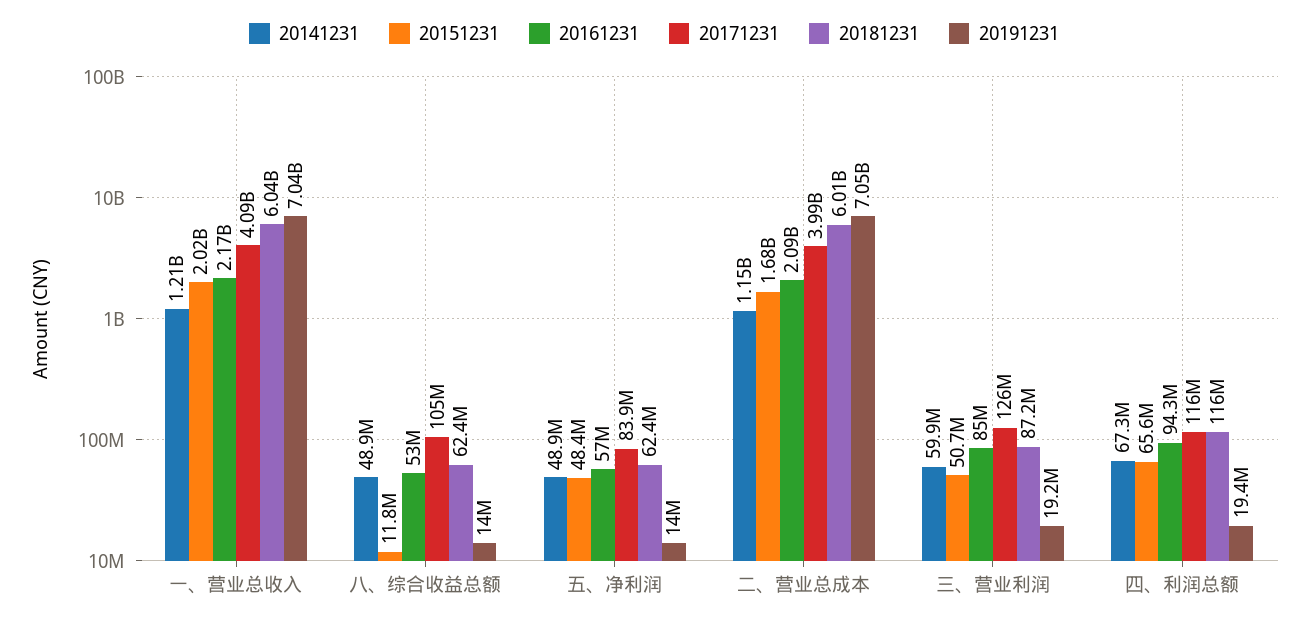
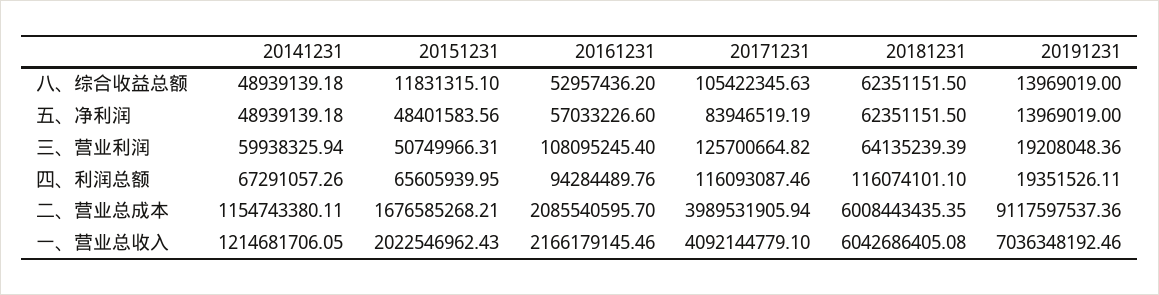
  {
    "20141231": {
      "一、营业总收入": 1214681706.05,
      "八、综合收益总额": 48939139.18,
      "五、净利润": 48939139.18,
      "二、营业总成本": 1154743380.11,
      "三、营业利润": 59938325.94,
      "四、利润总额": 67291057.26
    },
    "20151231": {
      "一、营业总收入": 2022546962.43,
      "八、综合收益总额": 11831315.1,
      "五、净利润": 48401583.56,
      "二、营业总成本": 1676585268.21,
      "三、营业利润": 50749966.31,
      "四、利润总额": 65605939.95
    },
    "20161231": {
      "一、营业总收入": 2166179145.46,
      "八、综合收益总额": 52957436.2,
      "五、净利润": 57033226.6,
      "二、营业总成本": 2085540595.7,
-     "三、营业利润": 85000000,
+     "三、营业利润": 108095245.4,
      "四、利润总额": 94284489.76
    },
    "20171231": {
      "一、营业总收入": 4092144779.1,
      "八、综合收益总额": 105422345.63,
      "五、净利润": 83946519.19,
      "二、营业总成本": 3989531905.94,
      "三、营业利润": 125700664.82,
      "四、利润总额": 116093087.46
    },
    "20181231": {
      "一、营业总收入": 6042686405.08,
      "八、综合收益总额": 62351151.5,
      "五、净利润": 62351151.5,
      "二、营业总成本": 6008443435.35,
-     "三、营业利润": 87200000,
+     "三、营业利润": 64135239.39,
      "四、利润总额": 116074101.1
    },
    "20191231": {
      "一、营业总收入": 7036348192.46,
      "八、综合收益总额": 13969019,
      "五、净利润": 13969019,
-     "二、营业总成本": 7050000000,
+     "二、营业总成本": 9117597537.36,
      "三、营业利润": 19208048.36,
      "四、利润总额": 19351526.11
    }
  }

